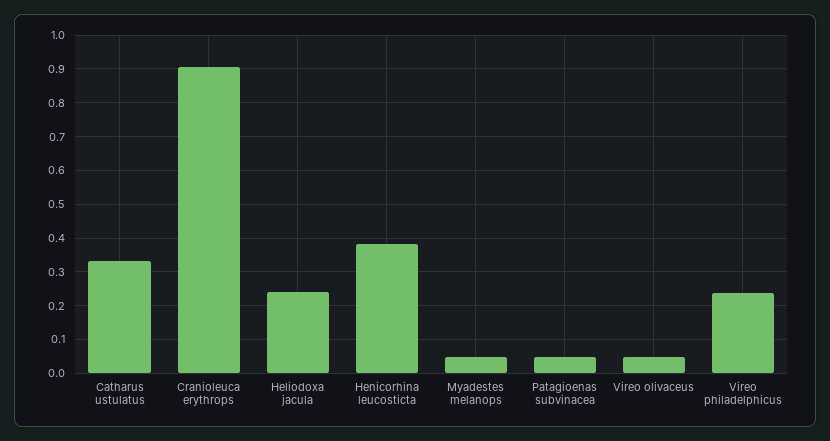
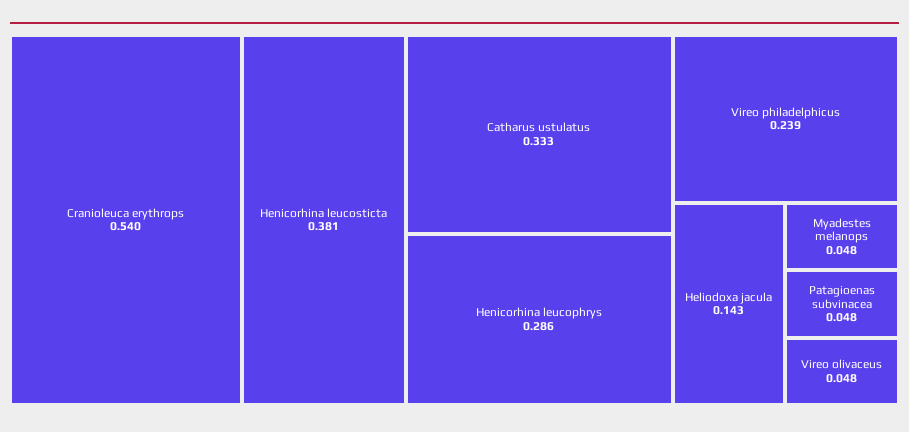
  {
    "Catharus ustulatus": 0.333,
-   "Cranioleuca erythrops": 0.9,
+   "Cranioleuca erythrops": 0.54,
-   "Heliodoxa jacula": 0.24,
+   "Heliodoxa jacula": 0.143,
    "Henicorhina leucosticta": 0.381,
    "Myadestes melanops": 0.048,
    "Patagioenas subvinacea": 0.048,
    "Vireo olivaceus": 0.048,
-   "Vireo philadelphicus": 0.239
+   "Vireo philadelphicus": 0.239,
+   "Henicorhina leucophrys": 0.286
  }

